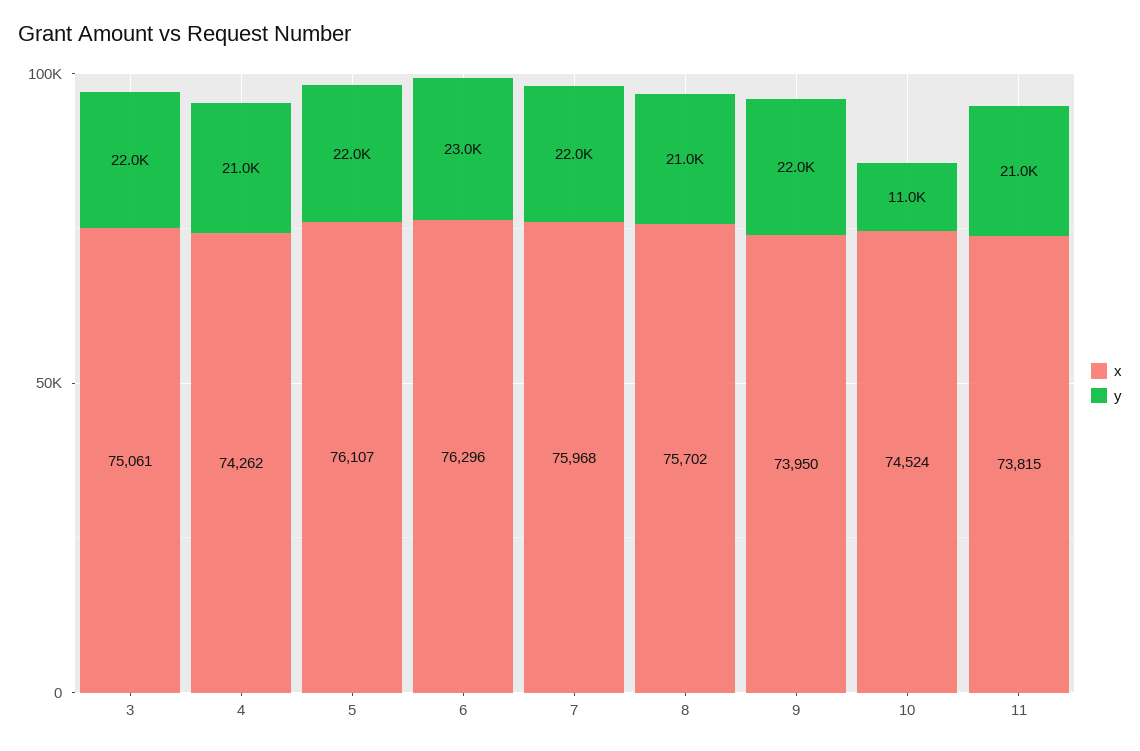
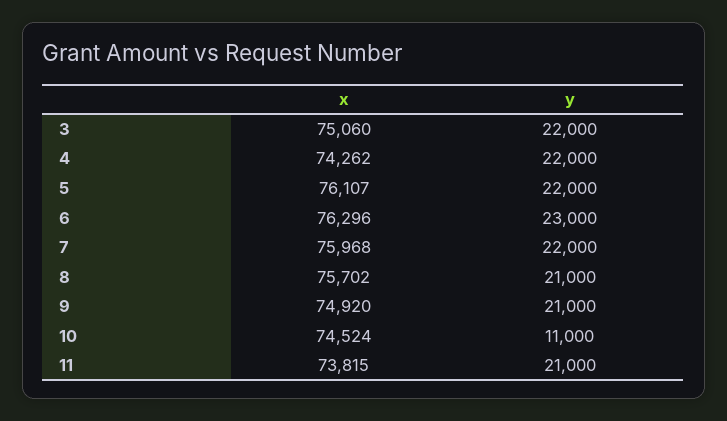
  {
    "x": {
-     "3": 75061,
+     "3": 75060,
      "4": 74262,
      "5": 76107,
      "6": 76296,
      "7": 75968,
      "8": 75702,
-     "9": 73950,
+     "9": 74920,
      "10": 74524,
      "11": 73815
    },
    "y": {
      "3": 22000,
-     "4": 21000,
+     "4": 22000,
      "5": 22000,
      "6": 23000,
      "7": 22000,
      "8": 21000,
-     "9": 22000,
+     "9": 21000,
      "10": 11000,
      "11": 21000
    }
  }

